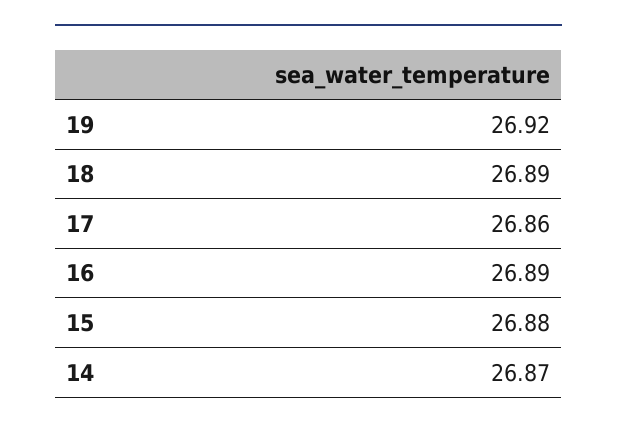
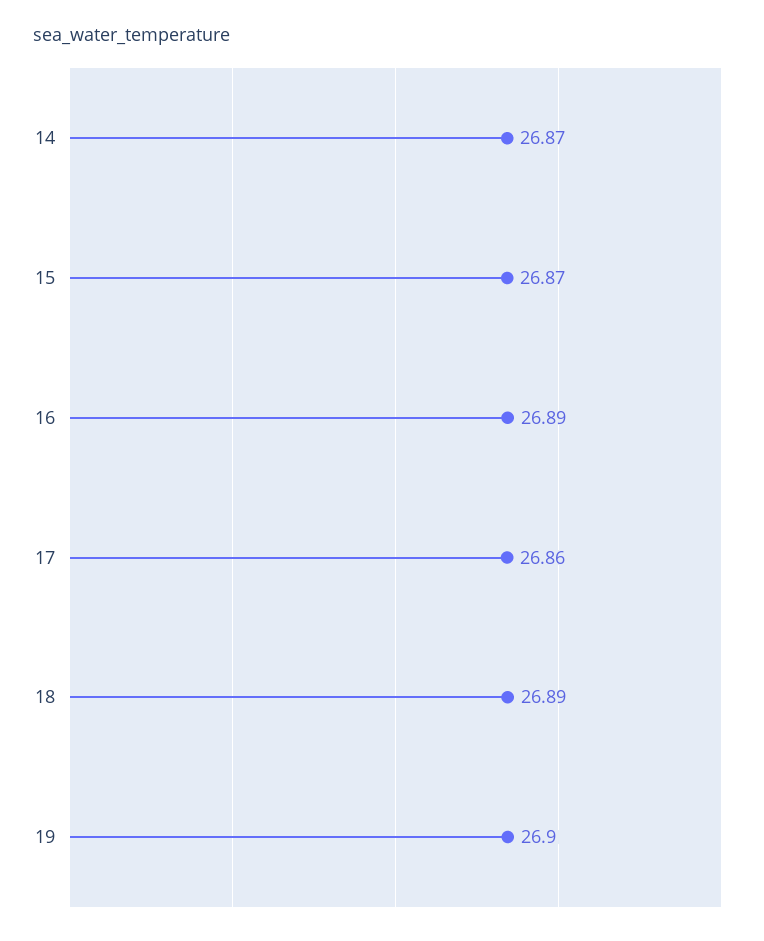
  {
-   "19": 26.92,
+   "19": 26.9,
    "18": 26.89,
    "17": 26.86,
    "16": 26.89,
-   "15": 26.88,
+   "15": 26.87,
    "14": 26.87
  }

